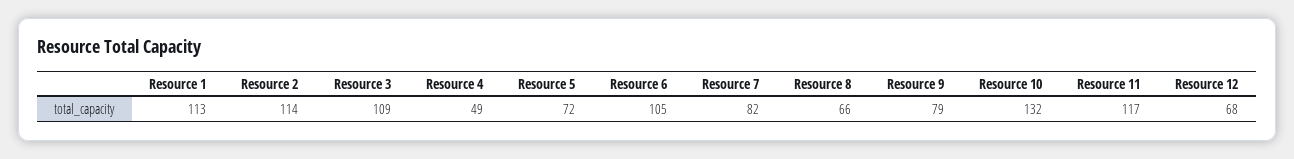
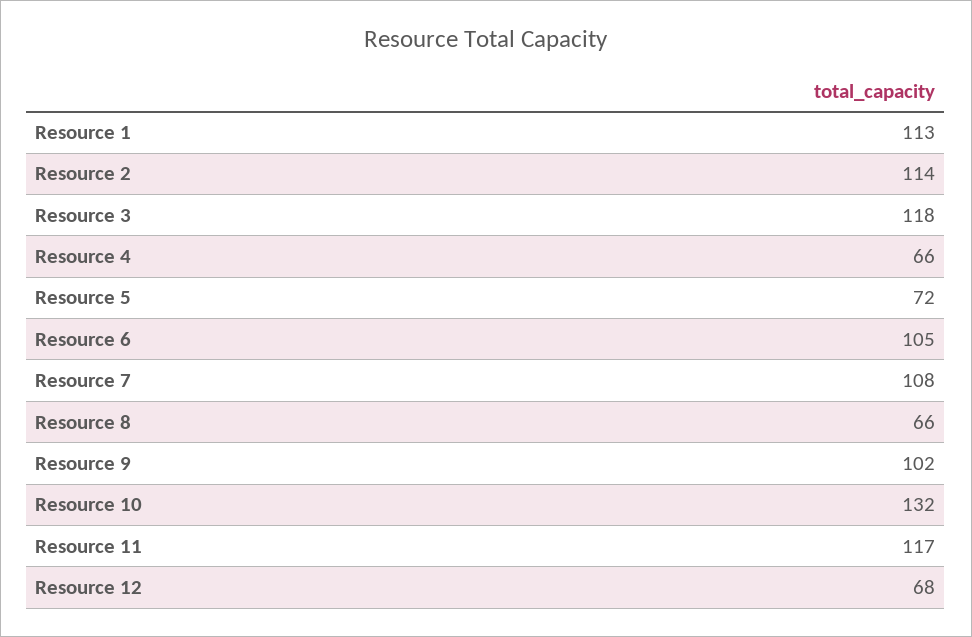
  {
    "Resource 1": 113,
    "Resource 2": 114,
-   "Resource 3": 109,
+   "Resource 3": 118,
-   "Resource 4": 49,
+   "Resource 4": 66,
    "Resource 5": 72,
    "Resource 6": 105,
-   "Resource 7": 82,
+   "Resource 7": 108,
    "Resource 8": 66,
-   "Resource 9": 79,
+   "Resource 9": 102,
    "Resource 10": 132,
    "Resource 11": 117,
    "Resource 12": 68
  }

